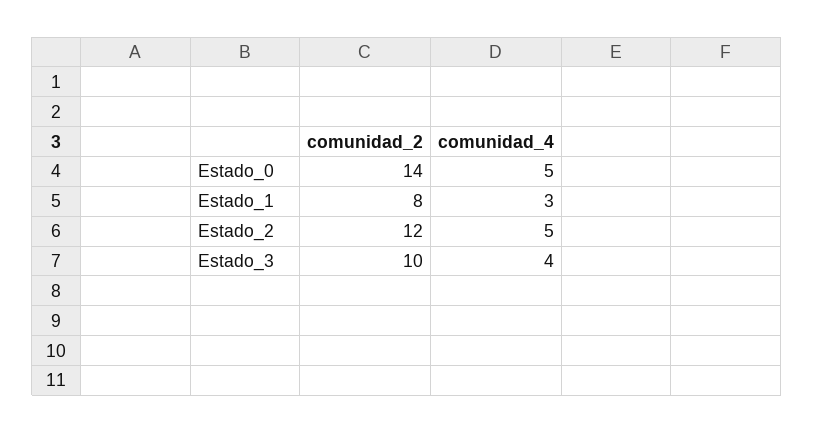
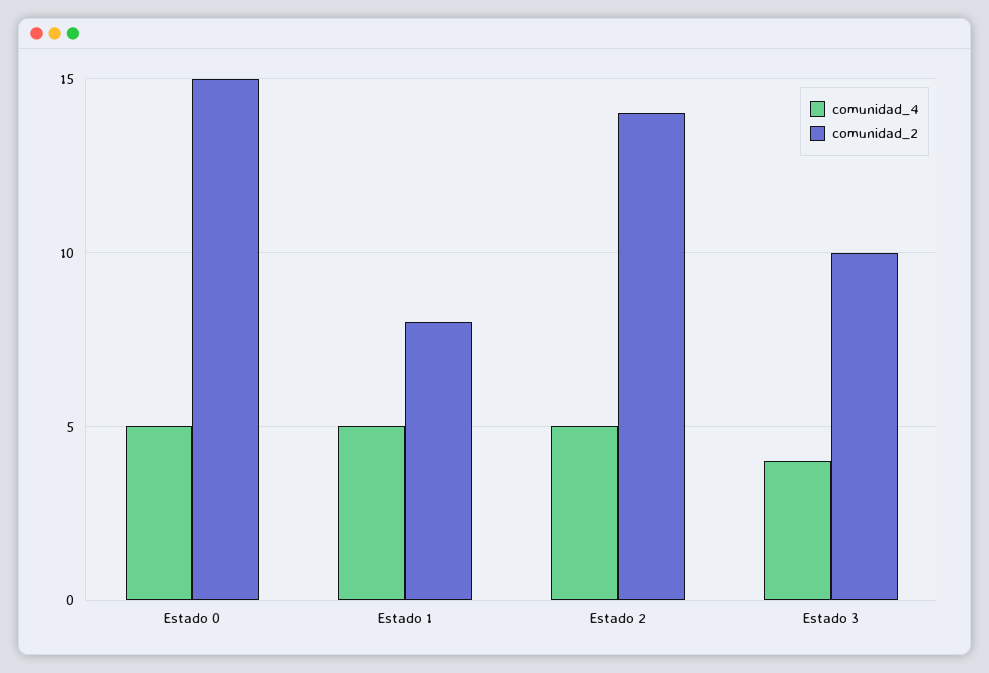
  {
    "comunidad_2": {
-     "Estado_0": 14,
+     "Estado_0": 15,
      "Estado_1": 8,
-     "Estado_2": 12,
+     "Estado_2": 14,
      "Estado_3": 10
    },
    "comunidad_4": {
      "Estado_0": 5,
-     "Estado_1": 3,
+     "Estado_1": 5,
      "Estado_2": 5,
      "Estado_3": 4
    }
  }

